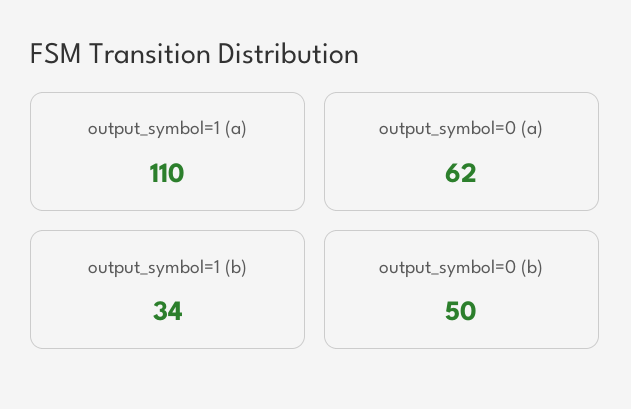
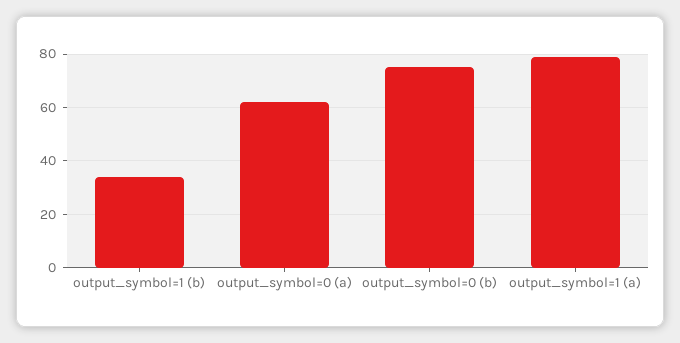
  {
-   "output_symbol=1 (a)": 110,
+   "output_symbol=1 (a)": 80,
    "output_symbol=0 (a)": 62,
    "output_symbol=1 (b)": 34,
-   "output_symbol=0 (b)": 50
+   "output_symbol=0 (b)": 75
  }

